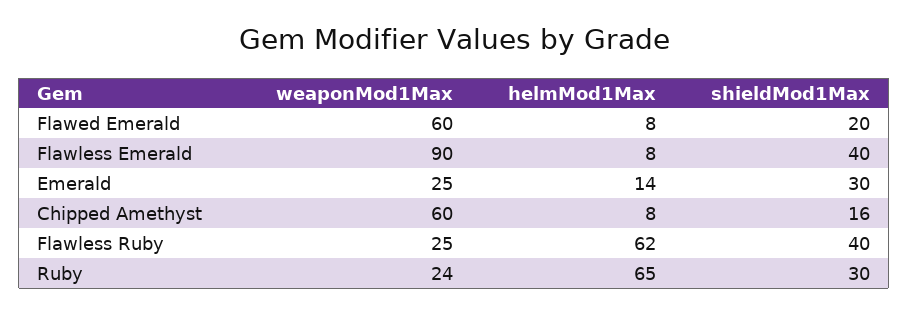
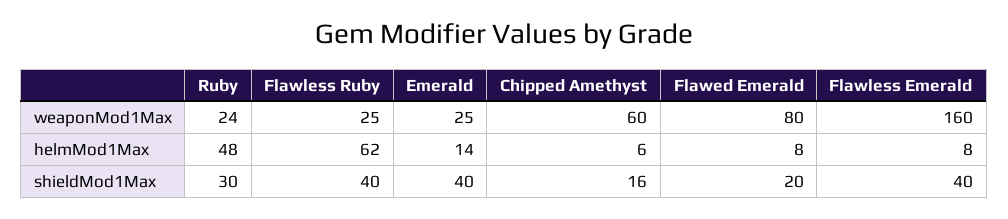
  {
    "weaponMod1Max": {
-     "Flawed Emerald": 60,
+     "Flawed Emerald": 80,
-     "Flawless Emerald": 90,
+     "Flawless Emerald": 160,
      "Emerald": 25,
      "Chipped Amethyst": 60,
      "Flawless Ruby": 25,
      "Ruby": 24
    },
    "helmMod1Max": {
      "Flawed Emerald": 8,
      "Flawless Emerald": 8,
      "Emerald": 14,
-     "Chipped Amethyst": 8,
+     "Chipped Amethyst": 6,
      "Flawless Ruby": 62,
-     "Ruby": 65
+     "Ruby": 48
    },
    "shieldMod1Max": {
      "Flawed Emerald": 20,
      "Flawless Emerald": 40,
-     "Emerald": 30,
+     "Emerald": 40,
      "Chipped Amethyst": 16,
      "Flawless Ruby": 40,
      "Ruby": 30
    }
  }

